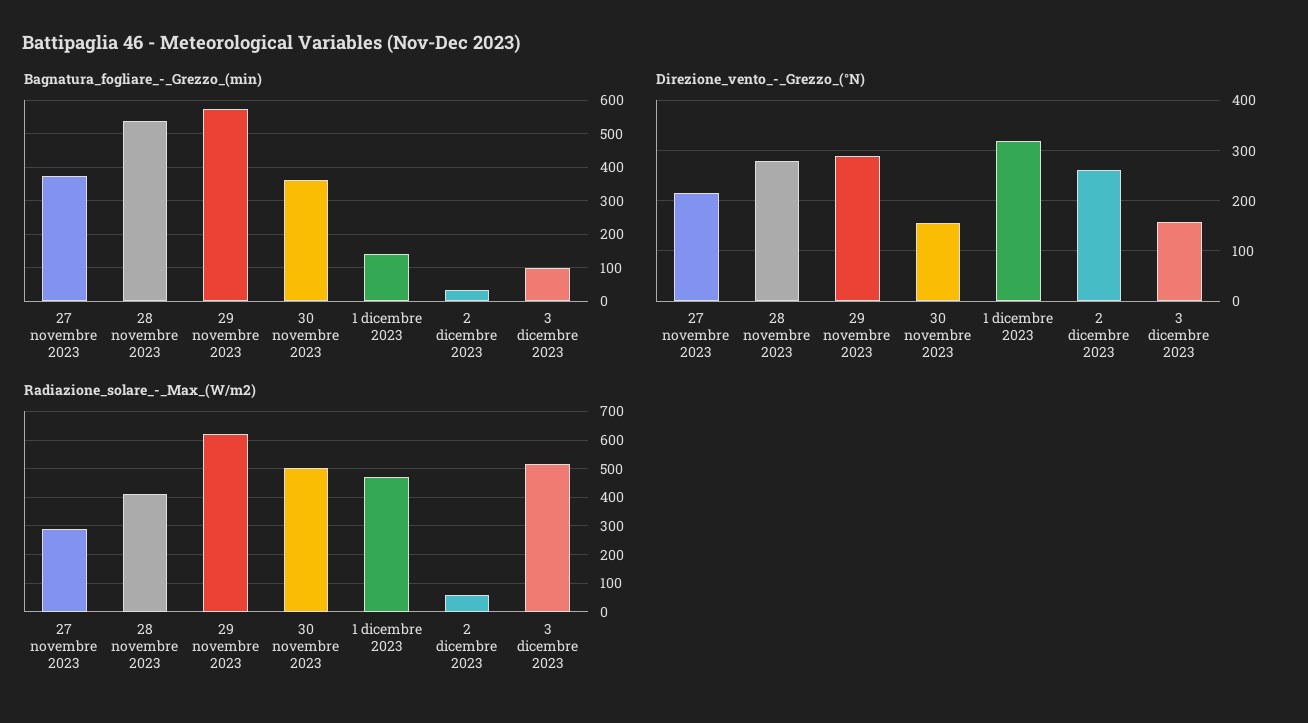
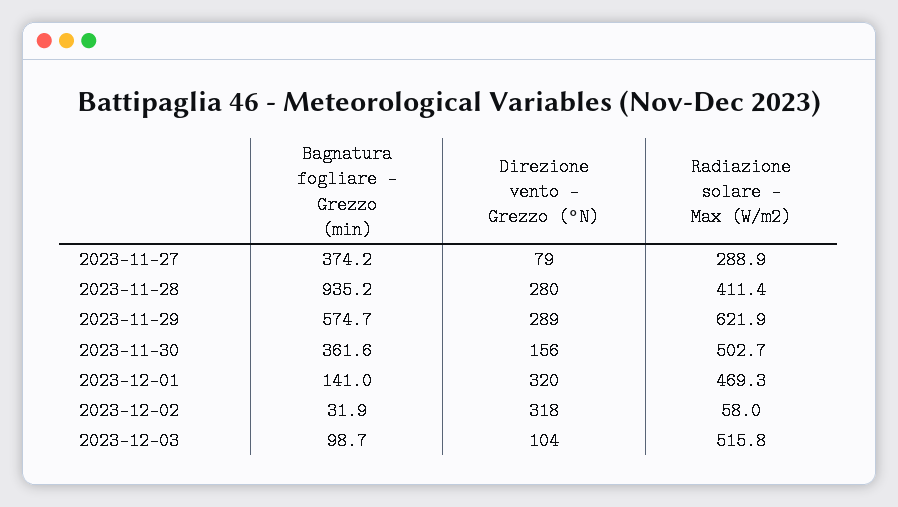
  {
    "Bagnatura_fogliare_-_Grezzo_(min)": {
      "27 novembre 2023": 374.2,
-     "28 novembre 2023": 540,
+     "28 novembre 2023": 935.2,
      "29 novembre 2023": 574.7,
      "30 novembre 2023": 361.6,
      "1 dicembre 2023": 141,
      "2 dicembre 2023": 31.9,
      "3 dicembre 2023": 98.7
    },
    "Direzione_vento_-_Grezzo_(°N)": {
-     "27 novembre 2023": 220,
+     "27 novembre 2023": 79,
      "28 novembre 2023": 280,
      "29 novembre 2023": 289,
      "30 novembre 2023": 156,
      "1 dicembre 2023": 320,
-     "2 dicembre 2023": 260,
+     "2 dicembre 2023": 318,
-     "3 dicembre 2023": 160
+     "3 dicembre 2023": 104
    },
    "Radiazione_solare_-_Max_(W/m2)": {
      "27 novembre 2023": 288.9,
      "28 novembre 2023": 411.4,
      "29 novembre 2023": 621.9,
      "30 novembre 2023": 502.7,
      "1 dicembre 2023": 469.3,
      "2 dicembre 2023": 58,
      "3 dicembre 2023": 515.8
    }
  }

